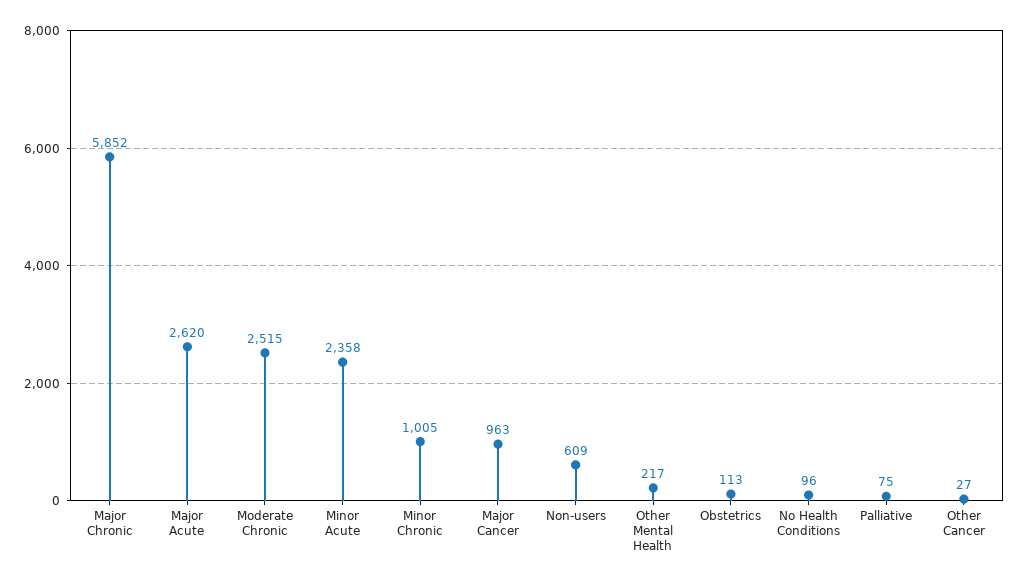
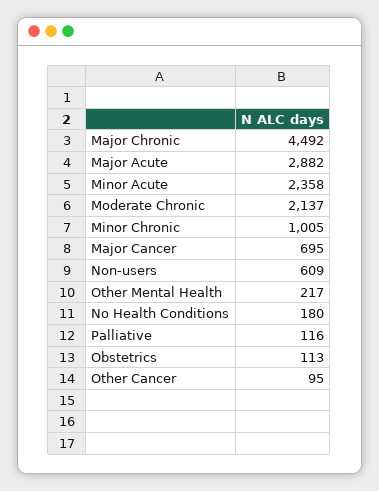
  {
-   "Major Chronic": 5852,
+   "Major Chronic": 4492,
-   "Major Acute": 2620,
+   "Major Acute": 2882,
-   "Moderate Chronic": 2515,
+   "Moderate Chronic": 2137,
    "Minor Acute": 2358,
    "Minor Chronic": 1005,
-   "Major Cancer": 963,
+   "Major Cancer": 695,
    "Non-users": 609,
    "Other Mental Health": 217,
    "Obstetrics": 113,
-   "No Health Conditions": 96,
+   "No Health Conditions": 180,
-   "Palliative": 75,
+   "Palliative": 116,
-   "Other Cancer": 27
+   "Other Cancer": 95
  }

